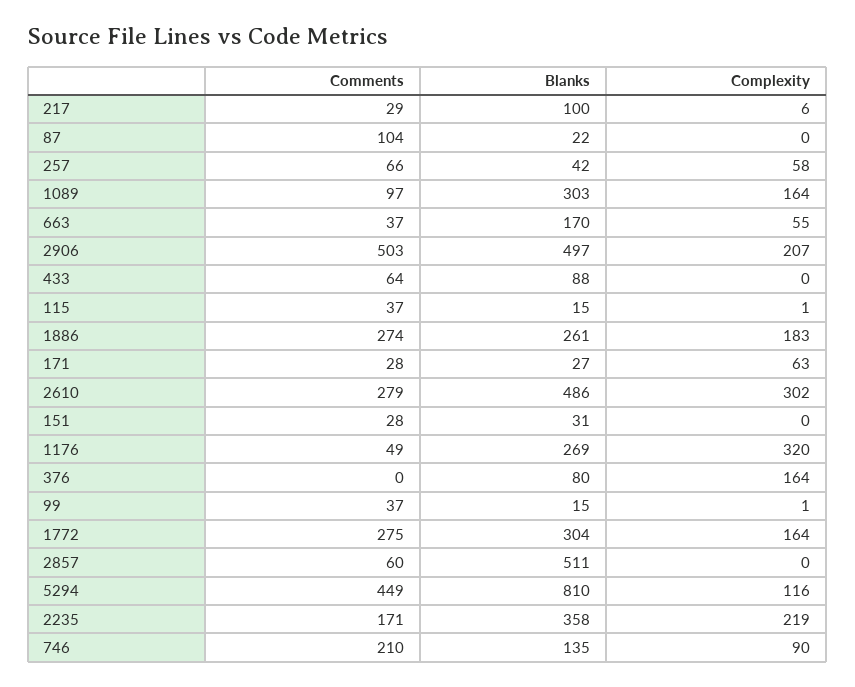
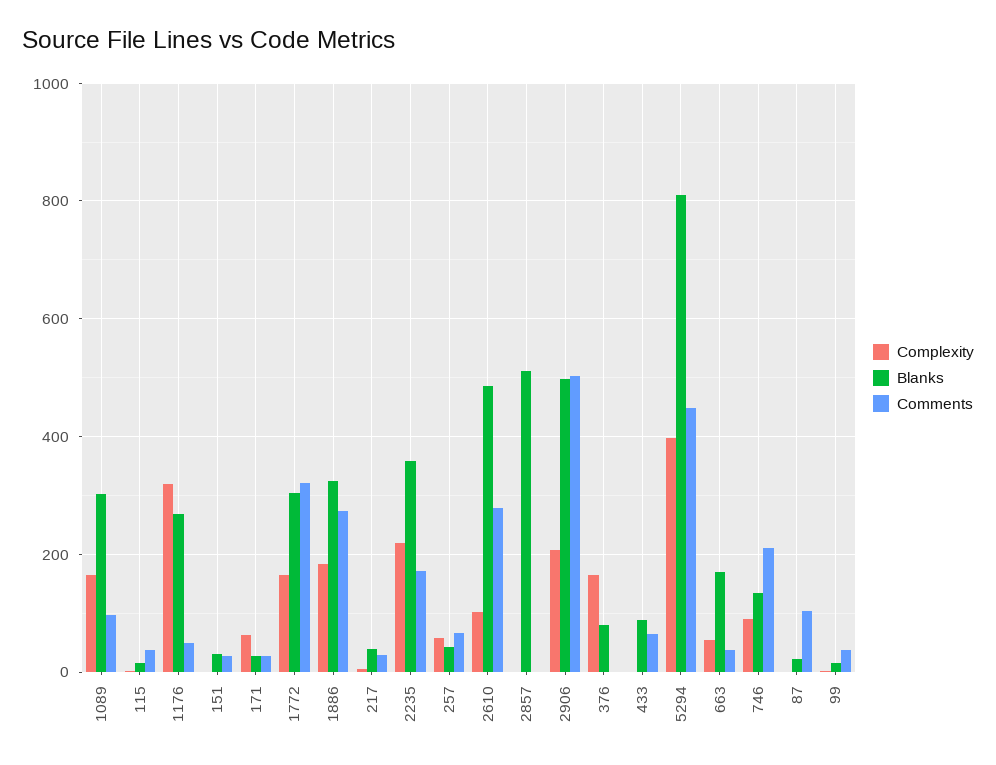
  {
    "Comments": {
      "217": 29,
      "87": 104,
      "257": 66,
      "1089": 97,
      "663": 37,
      "2906": 503,
      "433": 64,
      "115": 37,
      "1886": 274,
      "171": 28,
      "2610": 279,
      "151": 28,
      "1176": 49,
      "376": 0,
      "99": 37,
-     "1772": 275,
+     "1772": 320,
-     "2857": 60,
+     "2857": 0,
      "5294": 449,
      "2235": 171,
      "746": 210
    },
    "Blanks": {
-     "217": 100,
+     "217": 40,
      "87": 22,
      "257": 42,
      "1089": 303,
      "663": 170,
      "2906": 497,
      "433": 88,
      "115": 15,
-     "1886": 261,
+     "1886": 320,
      "171": 27,
      "2610": 486,
      "151": 31,
      "1176": 269,
      "376": 80,
      "99": 15,
      "1772": 304,
      "2857": 511,
      "5294": 810,
      "2235": 358,
      "746": 135
    },
    "Complexity": {
      "217": 6,
      "87": 0,
      "257": 58,
      "1089": 164,
      "663": 55,
      "2906": 207,
      "433": 0,
      "115": 1,
      "1886": 183,
      "171": 63,
-     "2610": 302,
+     "2610": 100,
      "151": 0,
      "1176": 320,
      "376": 164,
      "99": 1,
      "1772": 164,
      "2857": 0,
-     "5294": 116,
+     "5294": 400,
      "2235": 219,
      "746": 90
    }
  }

